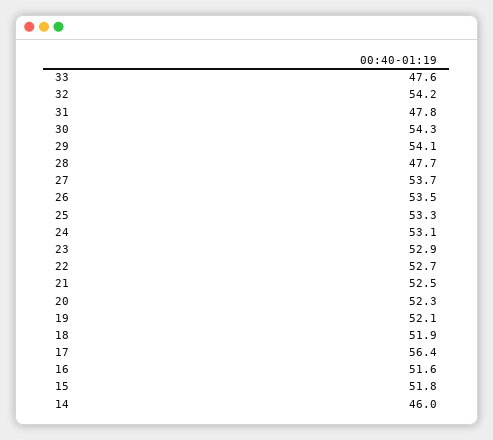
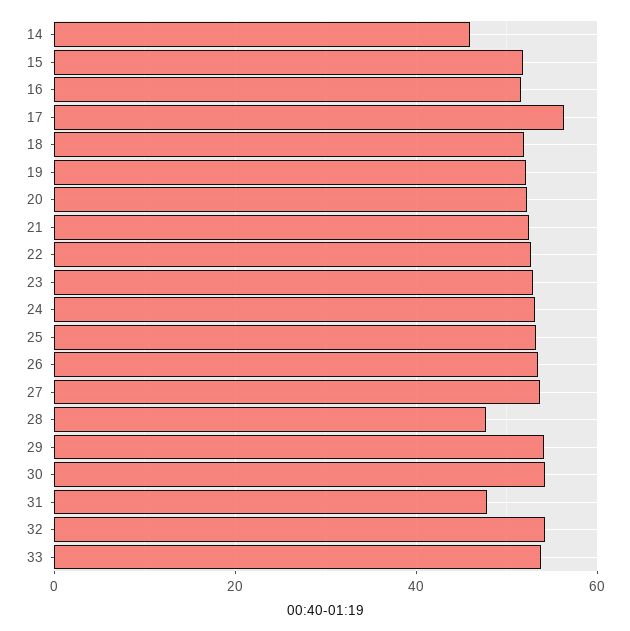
  {
-   "33": 47.6,
+   "33": 54,
    "32": 54.2,
    "31": 47.8,
    "30": 54.3,
    "29": 54.1,
    "28": 47.7,
    "27": 53.7,
    "26": 53.5,
    "25": 53.3,
    "24": 53.1,
    "23": 52.9,
    "22": 52.7,
    "21": 52.5,
    "20": 52.3,
    "19": 52.1,
    "18": 51.9,
    "17": 56.4,
    "16": 51.6,
    "15": 51.8,
    "14": 46
  }

